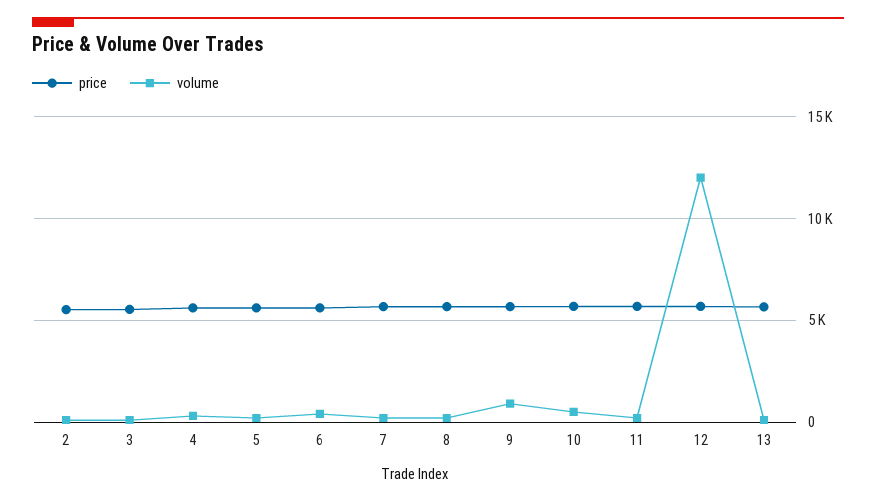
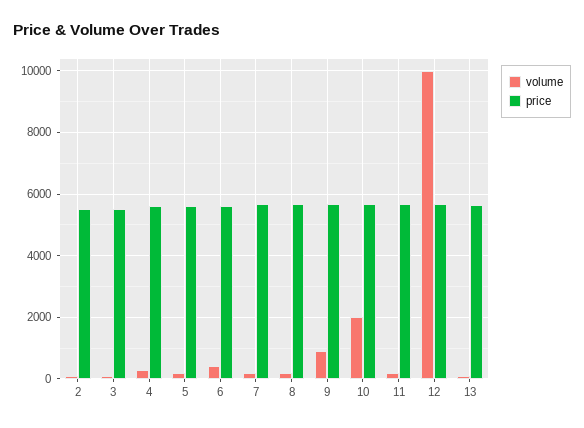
  {
    "price": {
      "2": 5600,
      "3": 5600,
      "4": 5600,
      "5": 5600,
      "6": 5600,
      "7": 5600,
      "8": 5600,
      "9": 5600,
      "10": 5600,
      "11": 5600,
      "12": 5600,
      "13": 5600
    },
    "volume": {
      "2": 200,
      "3": 200,
      "4": 400,
      "5": 200,
      "6": 400,
      "7": 200,
      "8": 200,
      "9": 1000,
-     "10": 500,
+     "10": 2000,
      "11": 200,
-     "12": 12000,
+     "12": 10000,
      "13": 200
    }
  }

